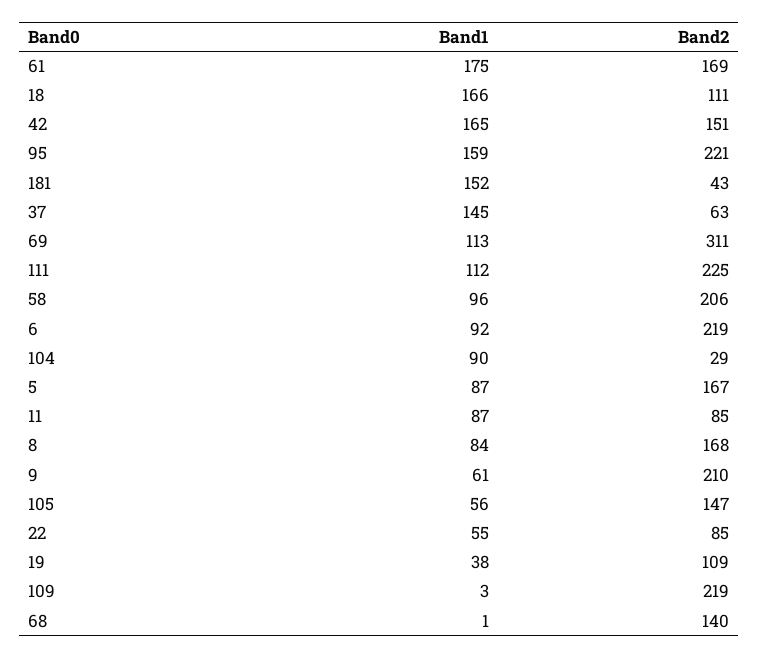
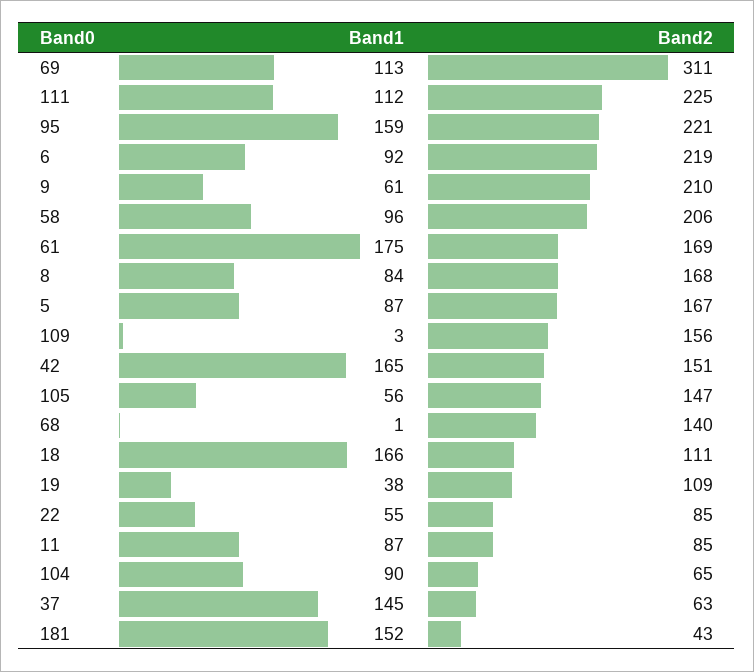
  {
    "Band1": {
      "61": 175,
      "18": 166,
      "42": 165,
      "95": 159,
      "181": 152,
      "37": 145,
      "69": 113,
      "111": 112,
      "58": 96,
      "6": 92,
      "104": 90,
      "5": 87,
      "11": 87,
      "8": 84,
      "9": 61,
      "105": 56,
      "22": 55,
      "19": 38,
      "109": 3,
      "68": 1
    },
    "Band2": {
      "61": 169,
      "18": 111,
      "42": 151,
      "95": 221,
      "181": 43,
      "37": 63,
      "69": 311,
      "111": 225,
      "58": 206,
      "6": 219,
-     "104": 29,
+     "104": 65,
      "5": 167,
      "11": 85,
      "8": 168,
      "9": 210,
      "105": 147,
      "22": 85,
      "19": 109,
-     "109": 219,
+     "109": 156,
      "68": 140
    }
  }

